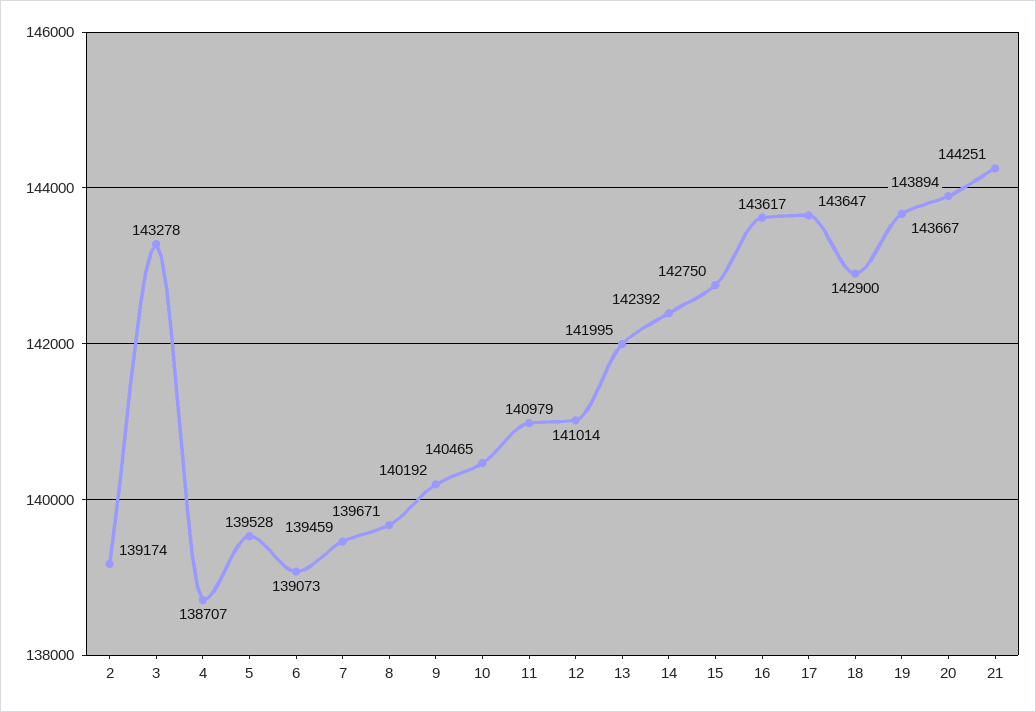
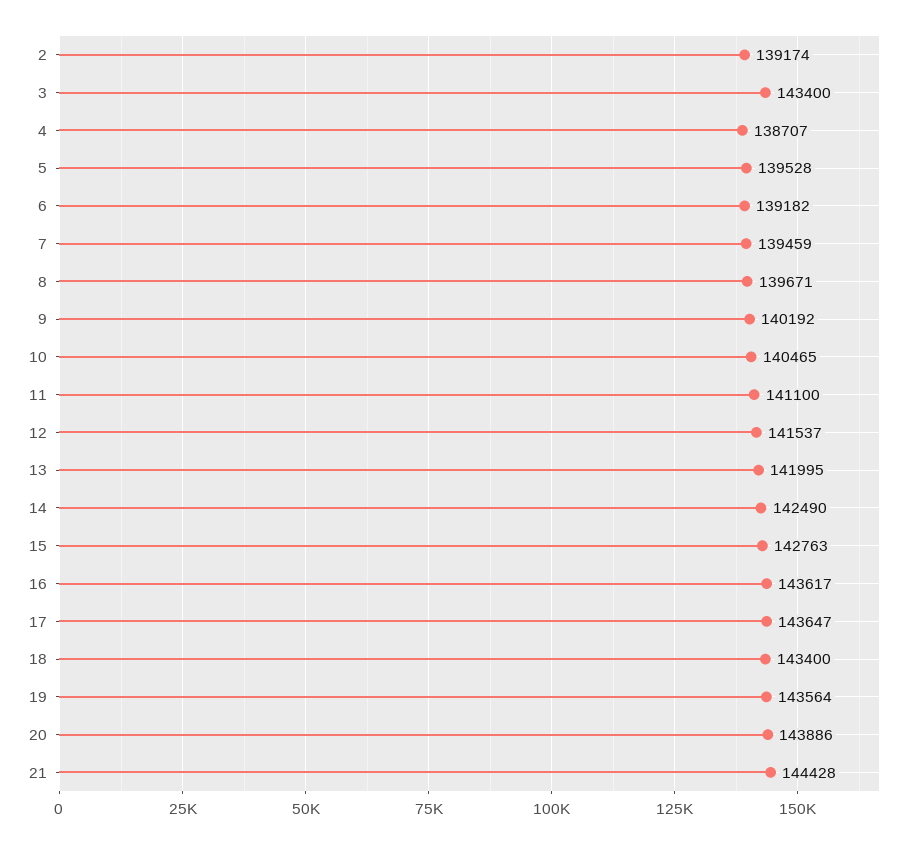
  {
    "2": 139174,
-   "3": 143278,
+   "3": 143400,
    "4": 138707,
    "5": 139528,
-   "6": 139073,
+   "6": 139182,
    "7": 139459,
    "8": 139671,
    "9": 140192,
    "10": 140465,
-   "11": 140979,
+   "11": 141100,
-   "12": 141014,
+   "12": 141537,
    "13": 141995,
-   "14": 142392,
+   "14": 142490,
-   "15": 142750,
+   "15": 142763,
    "16": 143617,
    "17": 143647,
-   "18": 142900,
+   "18": 143400,
-   "19": 143667,
+   "19": 143564,
-   "20": 143894,
+   "20": 143886,
-   "21": 144251
+   "21": 144428
  }

